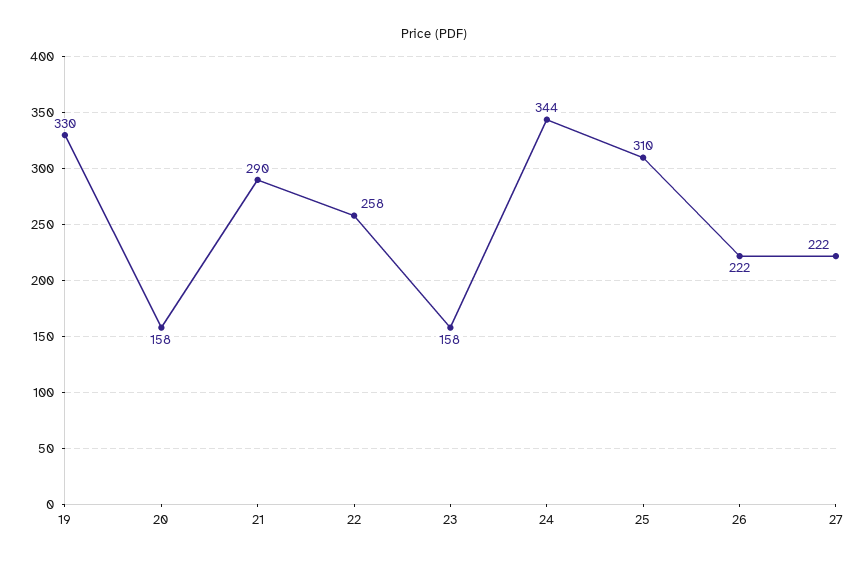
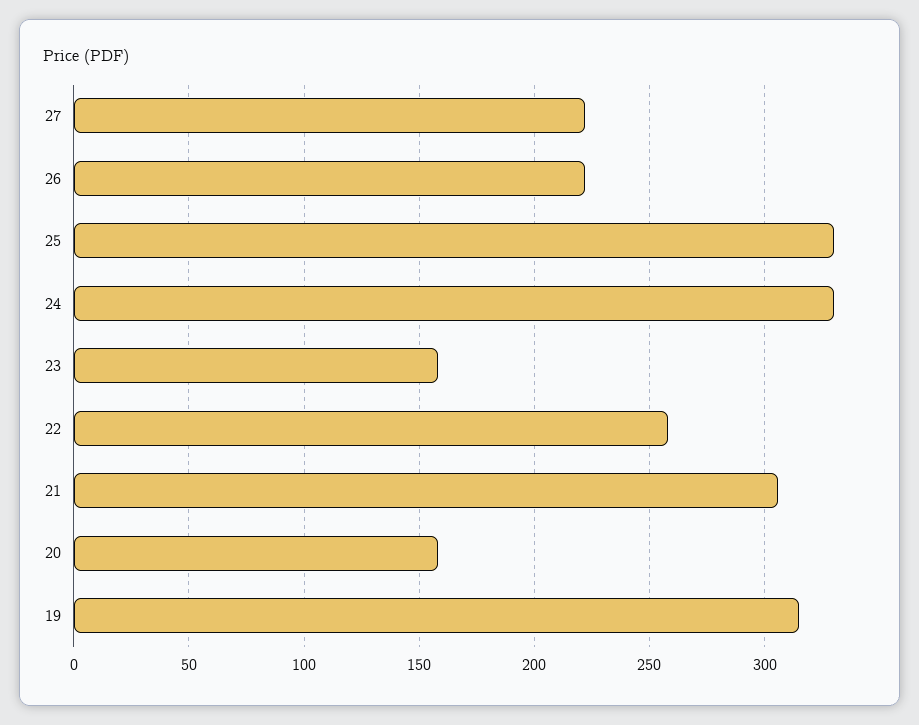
  {
-   "19": 330,
+   "19": 315,
    "20": 158,
-   "21": 290,
+   "21": 305,
    "22": 258,
    "23": 158,
-   "24": 344,
+   "24": 330,
-   "25": 310,
+   "25": 330,
    "26": 222,
    "27": 222
  }

